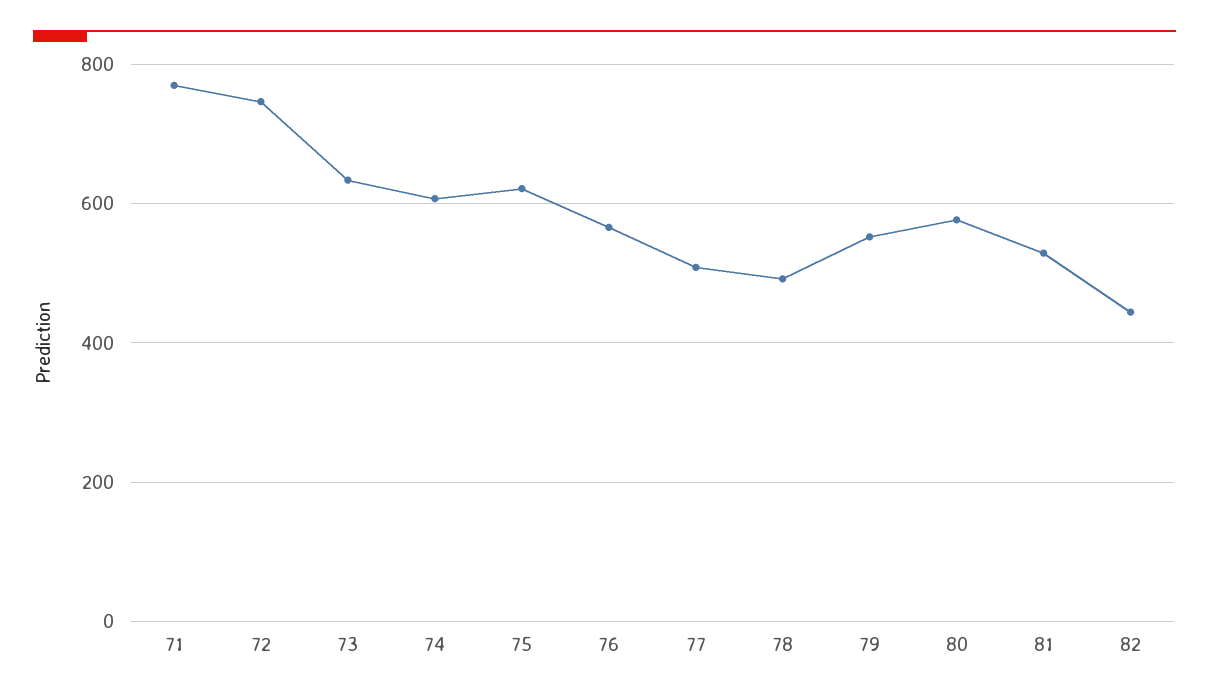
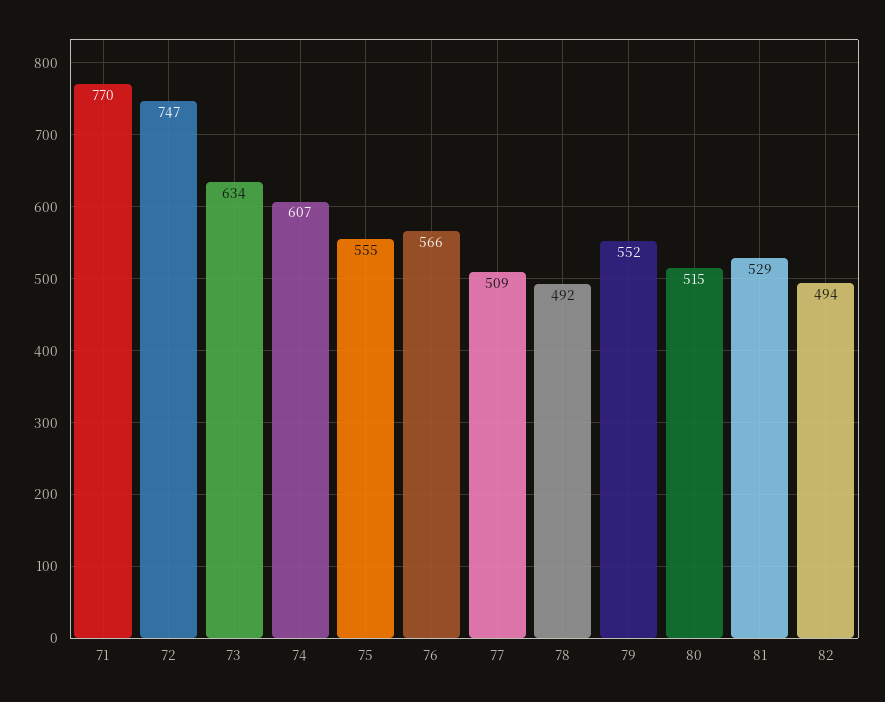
  {
    "71": 770,
    "72": 747,
    "73": 634,
    "74": 607,
-   "75": 620,
+   "75": 555,
    "76": 566,
    "77": 509,
    "78": 492,
    "79": 552,
-   "80": 580,
+   "80": 515,
    "81": 529,
-   "82": 440
+   "82": 494
  }

